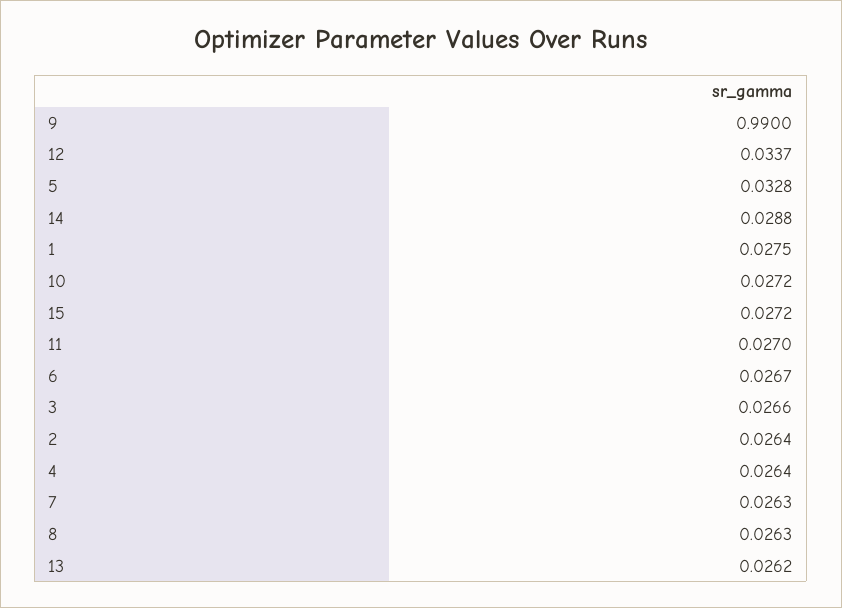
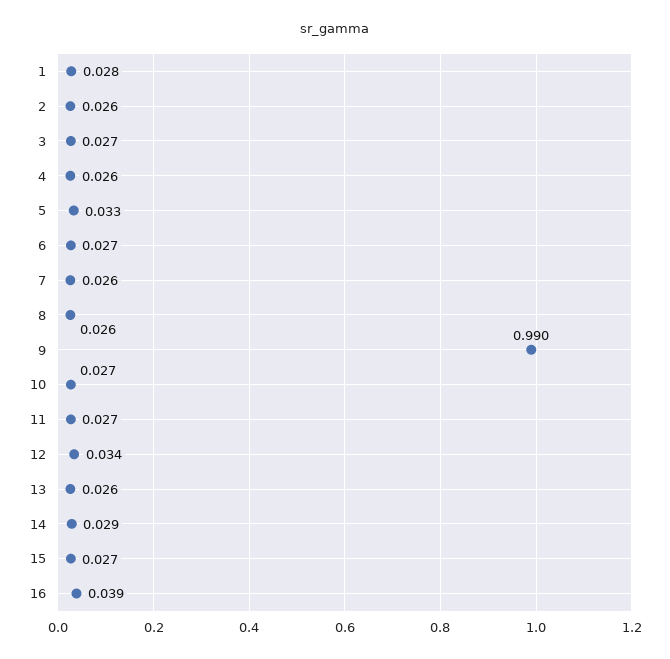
  {
    "9": 0.99,
    "12": 0.0337,
    "5": 0.0328,
    "14": 0.0288,
    "1": 0.0275,
    "10": 0.0272,
    "15": 0.0272,
    "11": 0.027,
    "6": 0.0267,
    "3": 0.0266,
    "2": 0.0264,
    "4": 0.0264,
    "7": 0.0263,
    "8": 0.0263,
-   "13": 0.0262
+   "13": 0.0262,
+   "16": 0.039
  }

